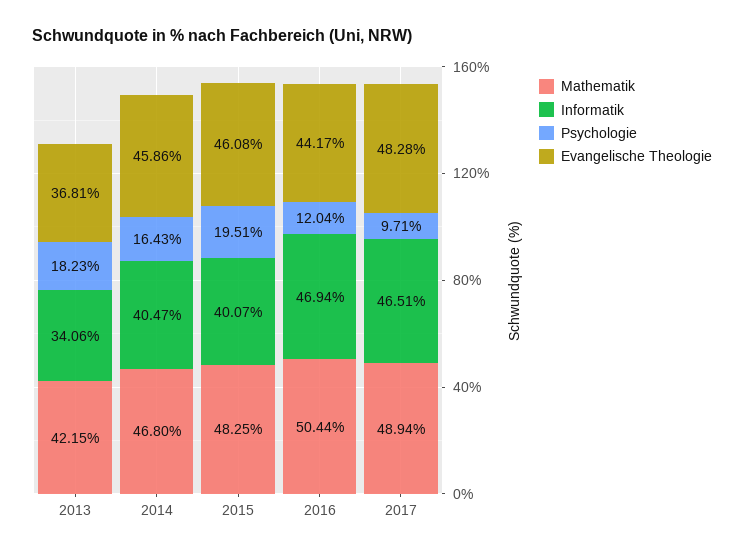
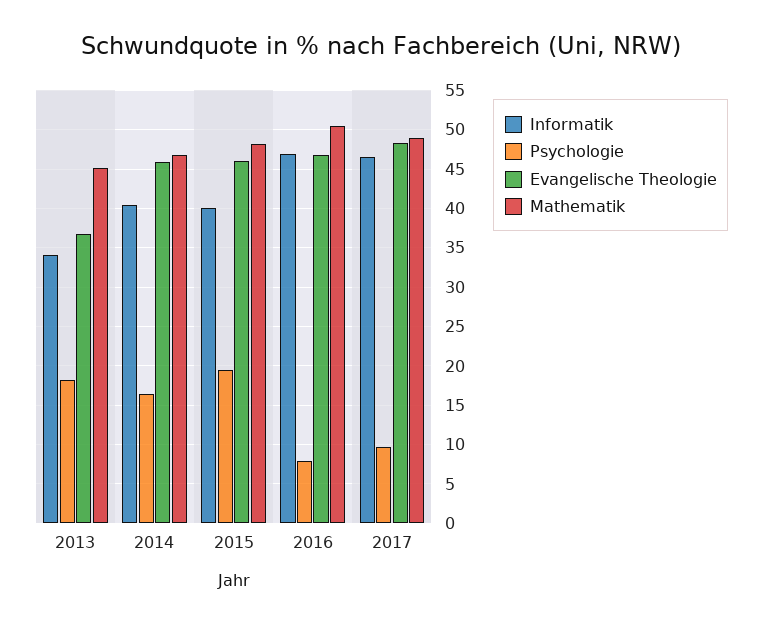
  {
    "Mathematik": {
-     "2013": 42.15,
+     "2013": 45,
      "2014": 46.8,
      "2015": 48.25,
      "2016": 50.44,
      "2017": 48.94
    },
    "Informatik": {
      "2013": 34.06,
      "2014": 40.47,
      "2015": 40.07,
      "2016": 46.94,
      "2017": 46.51
    },
    "Psychologie": {
      "2013": 18.23,
      "2014": 16.43,
      "2015": 19.51,
-     "2016": 12.04,
+     "2016": 8,
      "2017": 9.71
    },
    "Evangelische Theologie": {
      "2013": 36.81,
      "2014": 45.86,
      "2015": 46.08,
-     "2016": 44.17,
+     "2016": 47,
      "2017": 48.28
    }
  }

